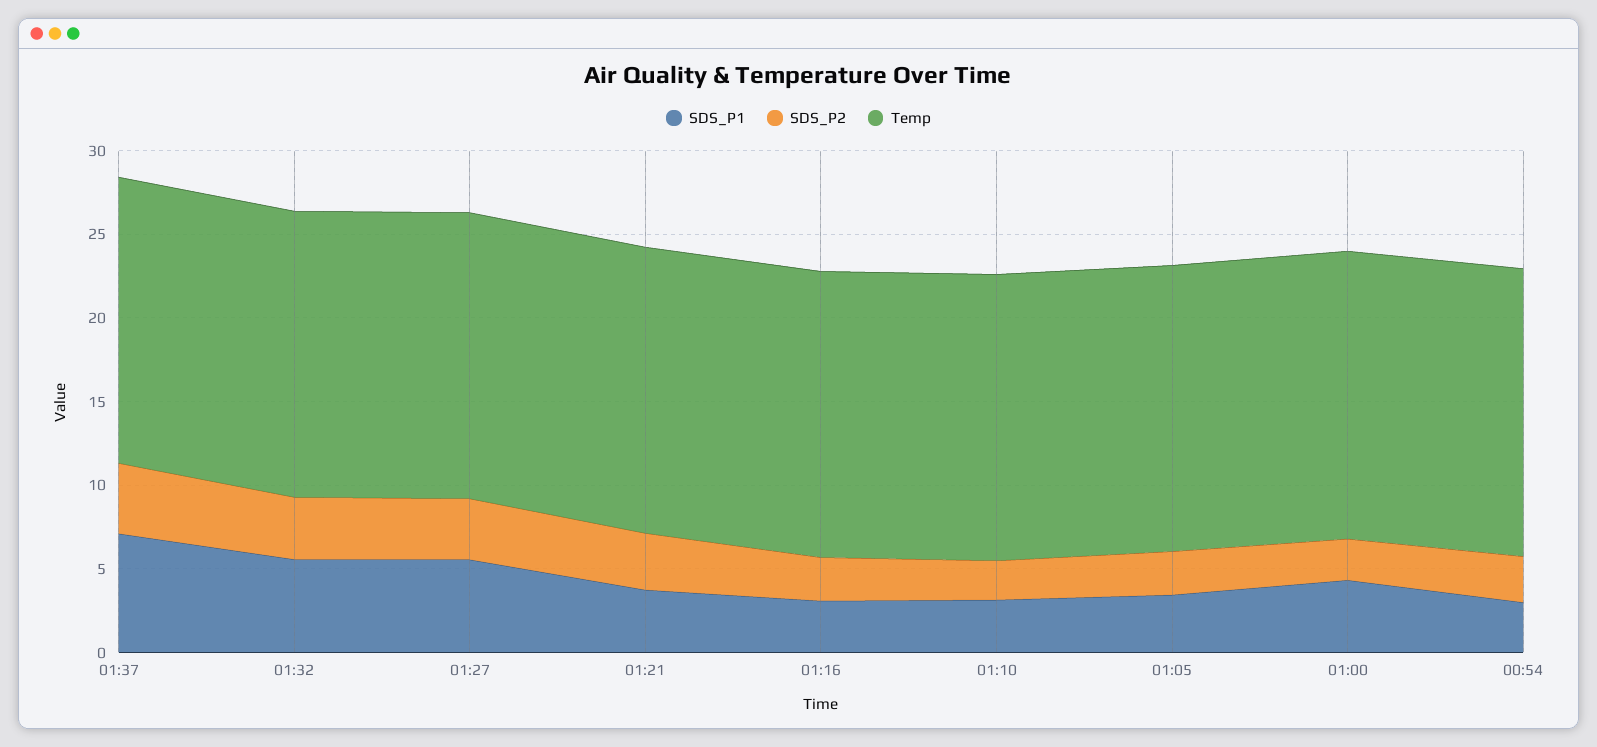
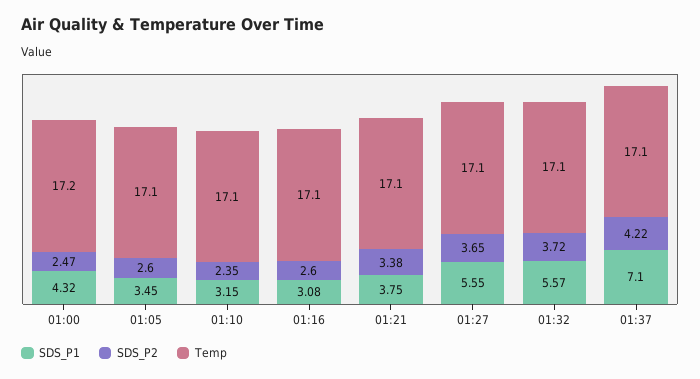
  {
    "SDS_P1": {
      "01:37": 7.1,
      "01:32": 5.57,
      "01:27": 5.55,
      "01:21": 3.75,
      "01:16": 3.08,
      "01:10": 3.15,
      "01:05": 3.45,
-     "01:00": 4.32,
+     "01:00": 4.32
-     "00:54": 3
    },
    "SDS_P2": {
      "01:37": 4.22,
      "01:32": 3.72,
      "01:27": 3.65,
      "01:21": 3.38,
      "01:16": 2.6,
      "01:10": 2.35,
      "01:05": 2.6,
-     "01:00": 2.47,
+     "01:00": 2.47
-     "00:54": 3
    },
    "Temp": {
      "01:37": 17.1,
      "01:32": 17.1,
      "01:27": 17.1,
      "01:21": 17.1,
      "01:16": 17.1,
      "01:10": 17.1,
      "01:05": 17.1,
-     "01:00": 17.2,
+     "01:00": 17.2
-     "00:54": 17
    }
  }

